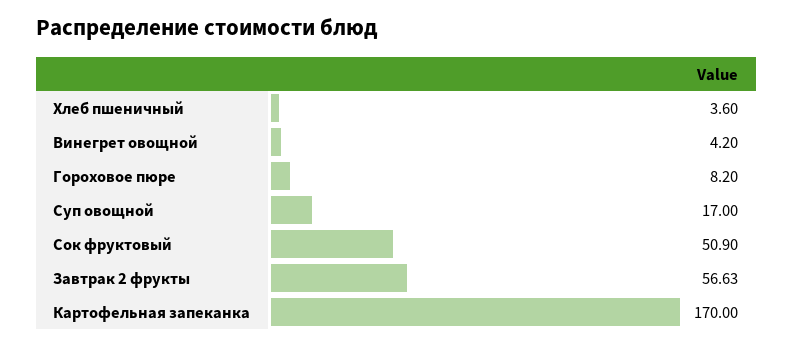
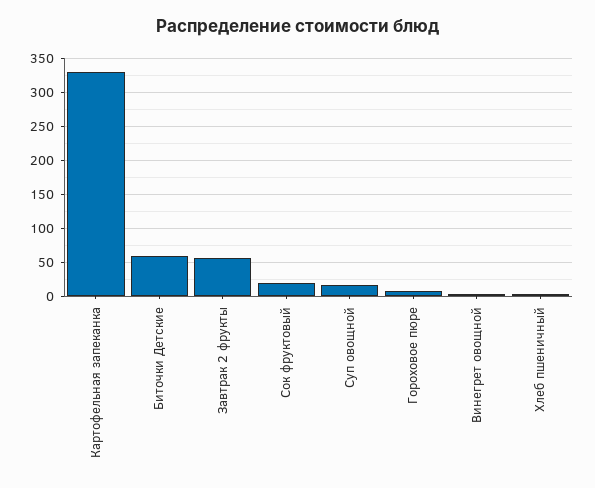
  {
    "Хлеб пшеничный": 3.6,
    "Винегрет овощной": 4.2,
    "Гороховое пюре": 8.2,
    "Суп овощной": 17,
-   "Сок фруктовый": 50.9,
+   "Сок фруктовый": 20,
    "Завтрак 2 фрукты": 56.63,
-   "Картофельная запеканка": 170
+   "Картофельная запеканка": 330,
+   "Биточки Детские": 60
  }

